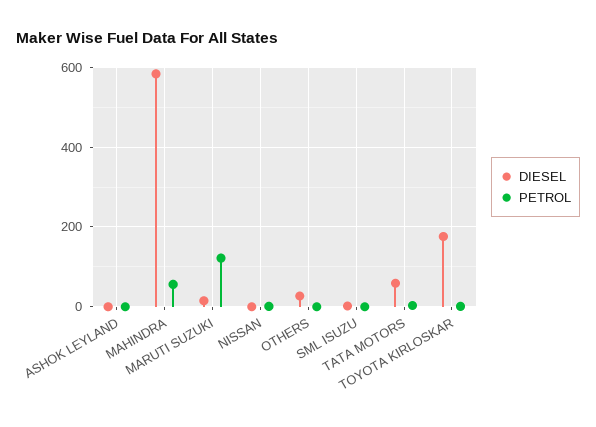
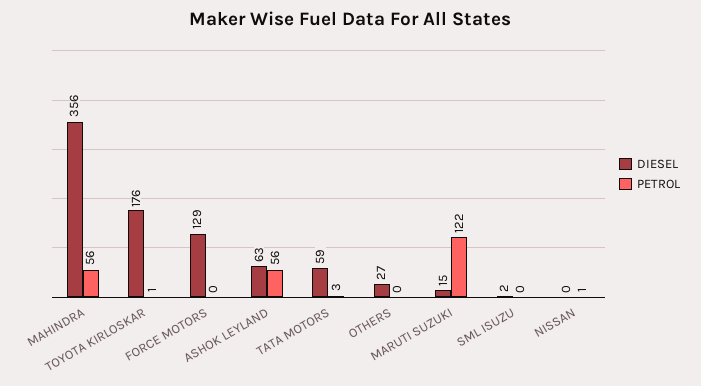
  {
    "DIESEL": {
-     "ASHOK LEYLAND": 0,
+     "ASHOK LEYLAND": 63,
-     "MAHINDRA": 580,
+     "MAHINDRA": 356,
      "MARUTI SUZUKI": 15,
      "NISSAN": 0,
      "OTHERS": 27,
      "SML ISUZU": 2,
      "TATA MOTORS": 59,
-     "TOYOTA KIRLOSKAR": 176
+     "TOYOTA KIRLOSKAR": 176,
+     "FORCE MOTORS": 129
    },
    "PETROL": {
-     "ASHOK LEYLAND": 0,
+     "ASHOK LEYLAND": 56,
      "MAHINDRA": 56,
      "MARUTI SUZUKI": 122,
      "NISSAN": 1,
      "OTHERS": 0,
      "SML ISUZU": 0,
      "TATA MOTORS": 3,
-     "TOYOTA KIRLOSKAR": 1
+     "TOYOTA KIRLOSKAR": 1,
+     "FORCE MOTORS": 0
    }
  }

